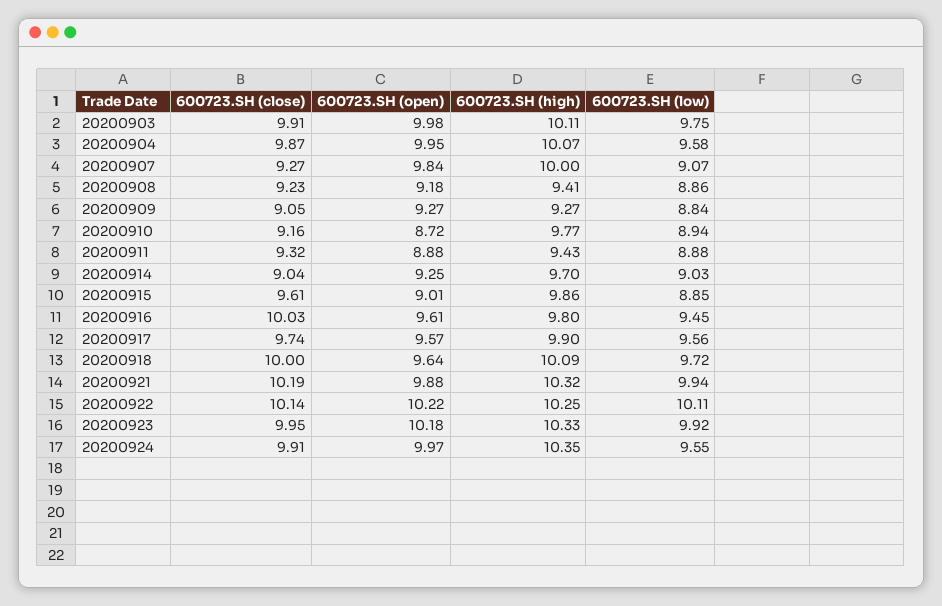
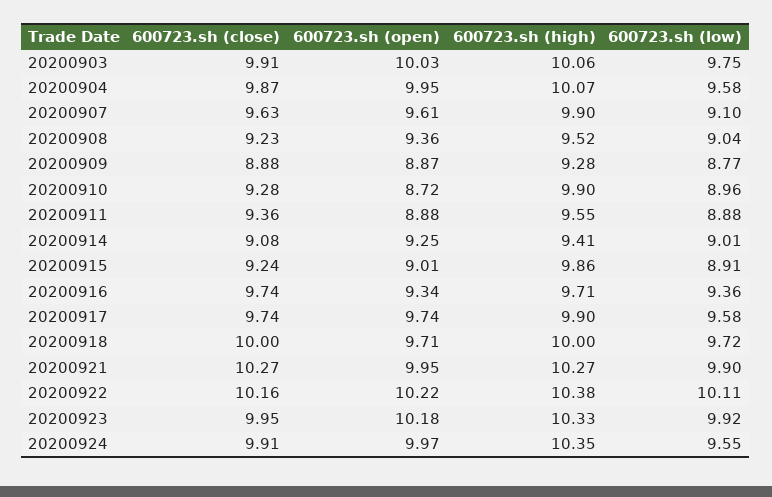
  {
    "600723.SH (close)": {
      "20200903": 9.91,
      "20200904": 9.87,
-     "20200907": 9.27,
+     "20200907": 9.63,
      "20200908": 9.23,
-     "20200909": 9.05,
+     "20200909": 8.88,
-     "20200910": 9.16,
+     "20200910": 9.28,
-     "20200911": 9.32,
+     "20200911": 9.36,
-     "20200914": 9.04,
+     "20200914": 9.08,
-     "20200915": 9.61,
+     "20200915": 9.24,
-     "20200916": 10.03,
+     "20200916": 9.74,
      "20200917": 9.74,
      "20200918": 10,
-     "20200921": 10.19,
+     "20200921": 10.27,
-     "20200922": 10.14,
+     "20200922": 10.16,
      "20200923": 9.95,
      "20200924": 9.91
    },
    "600723.SH (open)": {
-     "20200903": 9.98,
+     "20200903": 10.03,
      "20200904": 9.95,
-     "20200907": 9.84,
+     "20200907": 9.61,
-     "20200908": 9.18,
+     "20200908": 9.36,
-     "20200909": 9.27,
+     "20200909": 8.87,
      "20200910": 8.72,
      "20200911": 8.88,
      "20200914": 9.25,
      "20200915": 9.01,
-     "20200916": 9.61,
+     "20200916": 9.34,
-     "20200917": 9.57,
+     "20200917": 9.74,
-     "20200918": 9.64,
+     "20200918": 9.71,
-     "20200921": 9.88,
+     "20200921": 9.95,
      "20200922": 10.22,
      "20200923": 10.18,
      "20200924": 9.97
    },
    "600723.SH (high)": {
-     "20200903": 10.11,
+     "20200903": 10.06,
      "20200904": 10.07,
-     "20200907": 10,
+     "20200907": 9.9,
-     "20200908": 9.41,
+     "20200908": 9.52,
-     "20200909": 9.27,
+     "20200909": 9.28,
-     "20200910": 9.77,
+     "20200910": 9.9,
-     "20200911": 9.43,
+     "20200911": 9.55,
-     "20200914": 9.7,
+     "20200914": 9.41,
      "20200915": 9.86,
-     "20200916": 9.8,
+     "20200916": 9.71,
      "20200917": 9.9,
-     "20200918": 10.09,
+     "20200918": 10,
-     "20200921": 10.32,
+     "20200921": 10.27,
-     "20200922": 10.25,
+     "20200922": 10.38,
      "20200923": 10.33,
      "20200924": 10.35
    },
    "600723.SH (low)": {
      "20200903": 9.75,
      "20200904": 9.58,
-     "20200907": 9.07,
+     "20200907": 9.1,
-     "20200908": 8.86,
+     "20200908": 9.04,
-     "20200909": 8.84,
+     "20200909": 8.77,
-     "20200910": 8.94,
+     "20200910": 8.96,
      "20200911": 8.88,
-     "20200914": 9.03,
+     "20200914": 9.01,
-     "20200915": 8.85,
+     "20200915": 8.91,
-     "20200916": 9.45,
+     "20200916": 9.36,
-     "20200917": 9.56,
+     "20200917": 9.58,
      "20200918": 9.72,
-     "20200921": 9.94,
+     "20200921": 9.9,
      "20200922": 10.11,
      "20200923": 9.92,
      "20200924": 9.55
    }
  }

